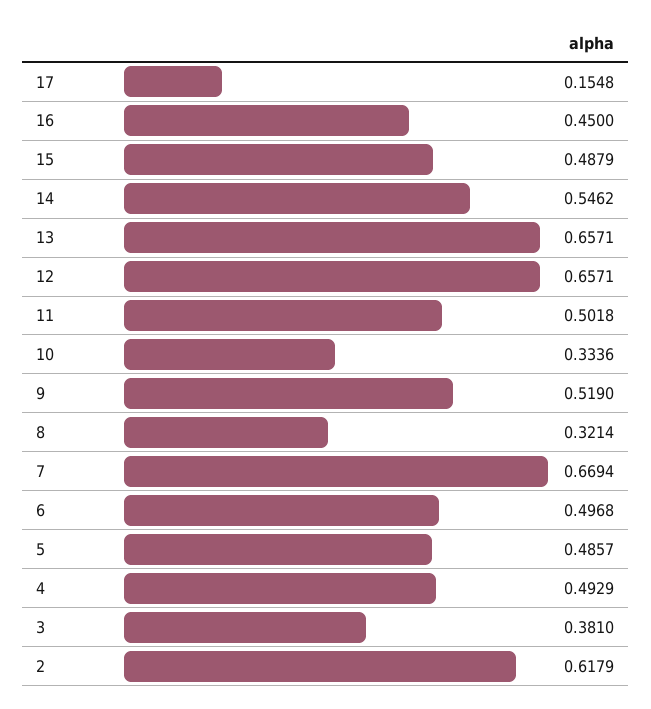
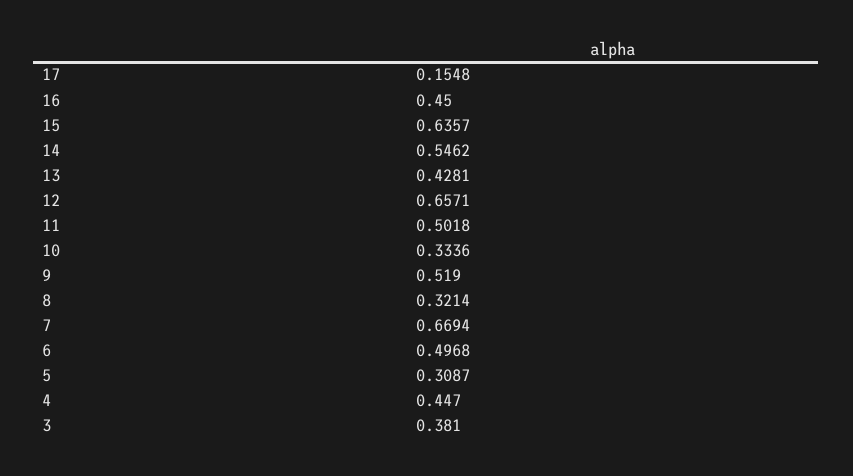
  {
    "17": 0.1548,
    "16": 0.45,
-   "15": 0.4879,
+   "15": 0.6357,
    "14": 0.5462,
-   "13": 0.6571,
+   "13": 0.4281,
    "12": 0.6571,
    "11": 0.5018,
    "10": 0.3336,
    "9": 0.519,
    "8": 0.3214,
    "7": 0.6694,
    "6": 0.4968,
-   "5": 0.4857,
+   "5": 0.3087,
-   "4": 0.4929,
+   "4": 0.447,
-   "3": 0.381,
+   "3": 0.381
-   "2": 0.6179
  }

